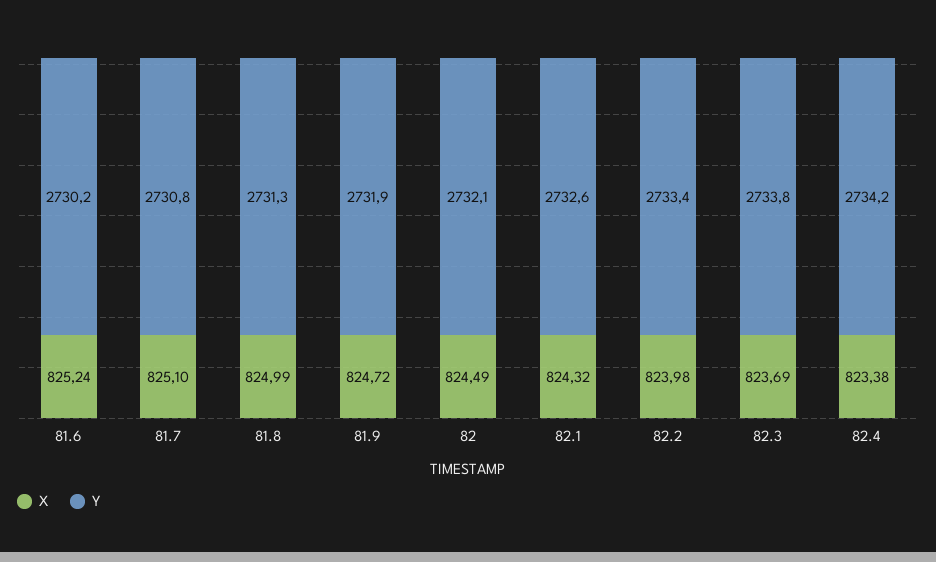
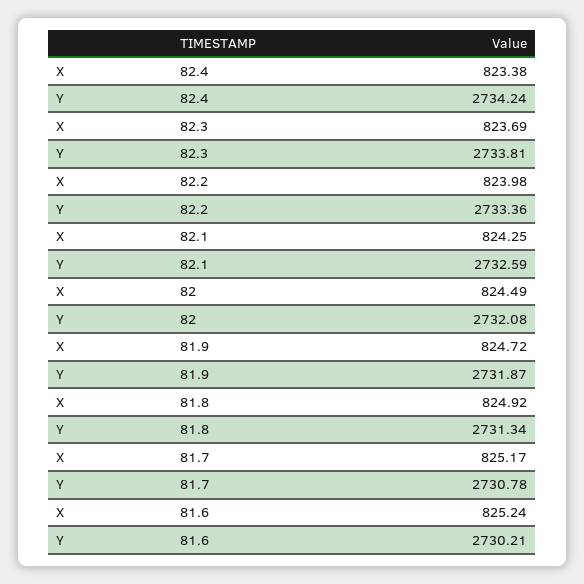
  {
    "X": {
      "81.6": 825.24,
-     "81.7": 825.1,
+     "81.7": 825.17,
-     "81.8": 824.99,
+     "81.8": 824.92,
      "81.9": 824.72,
      "82": 824.49,
-     "82.1": 824.32,
+     "82.1": 824.25,
      "82.2": 823.98,
      "82.3": 823.69,
      "82.4": 823.38
    },
    "Y": {
      "81.6": 2730.21,
      "81.7": 2730.78,
      "81.8": 2731.34,
      "81.9": 2731.87,
      "82": 2732.08,
      "82.1": 2732.59,
      "82.2": 2733.36,
      "82.3": 2733.81,
      "82.4": 2734.24
    }
  }

